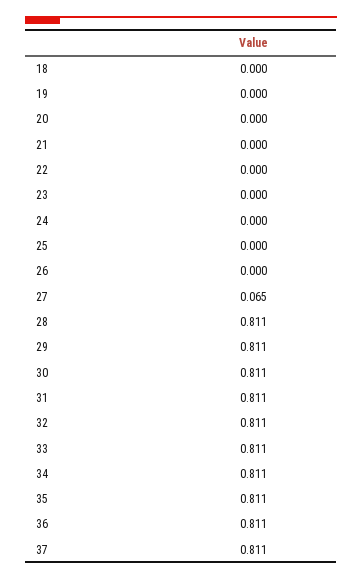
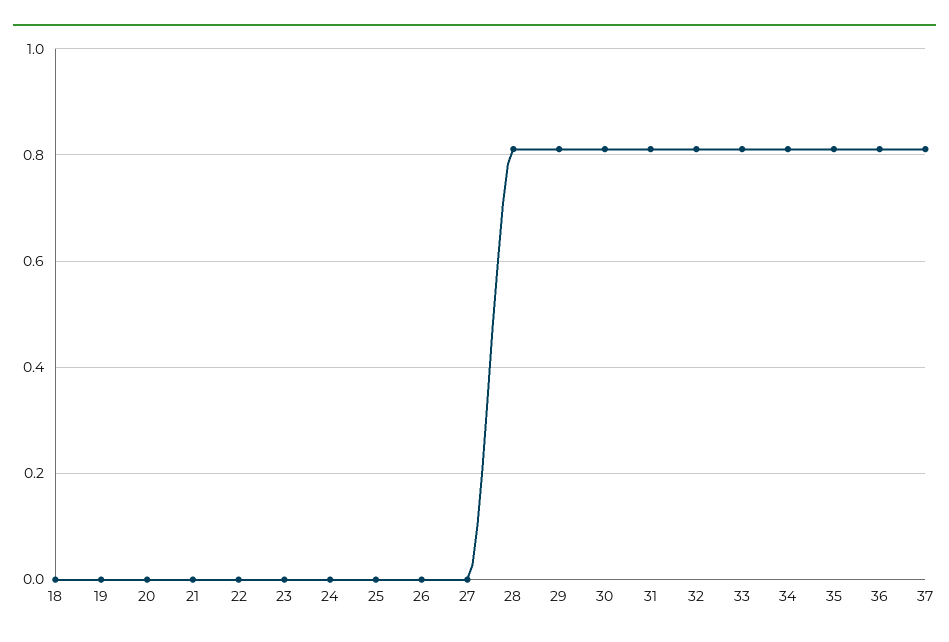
  {
    "18": 0,
    "19": 0,
    "20": 0,
    "21": 0,
    "22": 0,
    "23": 0,
    "24": 0,
    "25": 0,
    "26": 0,
-   "27": 0.065,
+   "27": 0,
    "28": 0.811,
    "29": 0.811,
    "30": 0.811,
    "31": 0.811,
    "32": 0.811,
    "33": 0.811,
    "34": 0.811,
    "35": 0.811,
    "36": 0.811,
    "37": 0.811
  }

